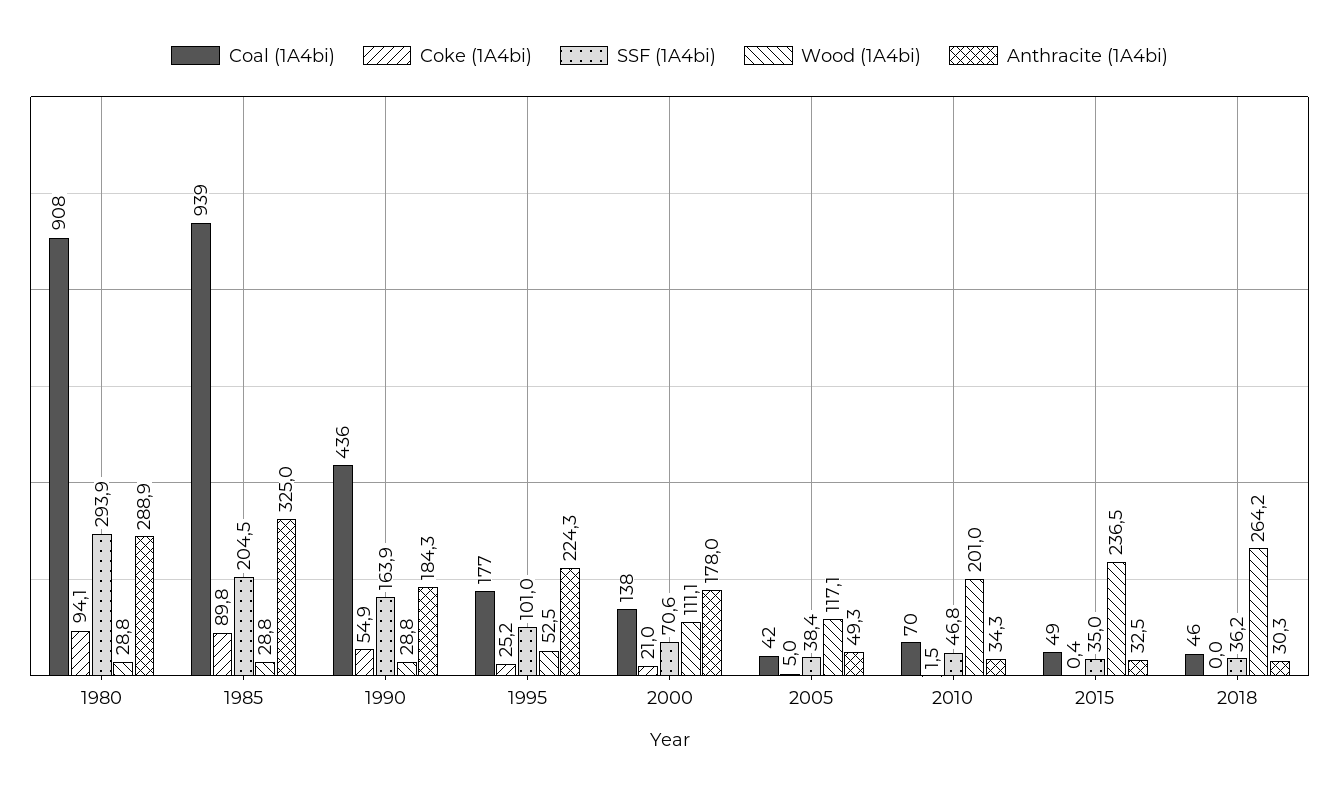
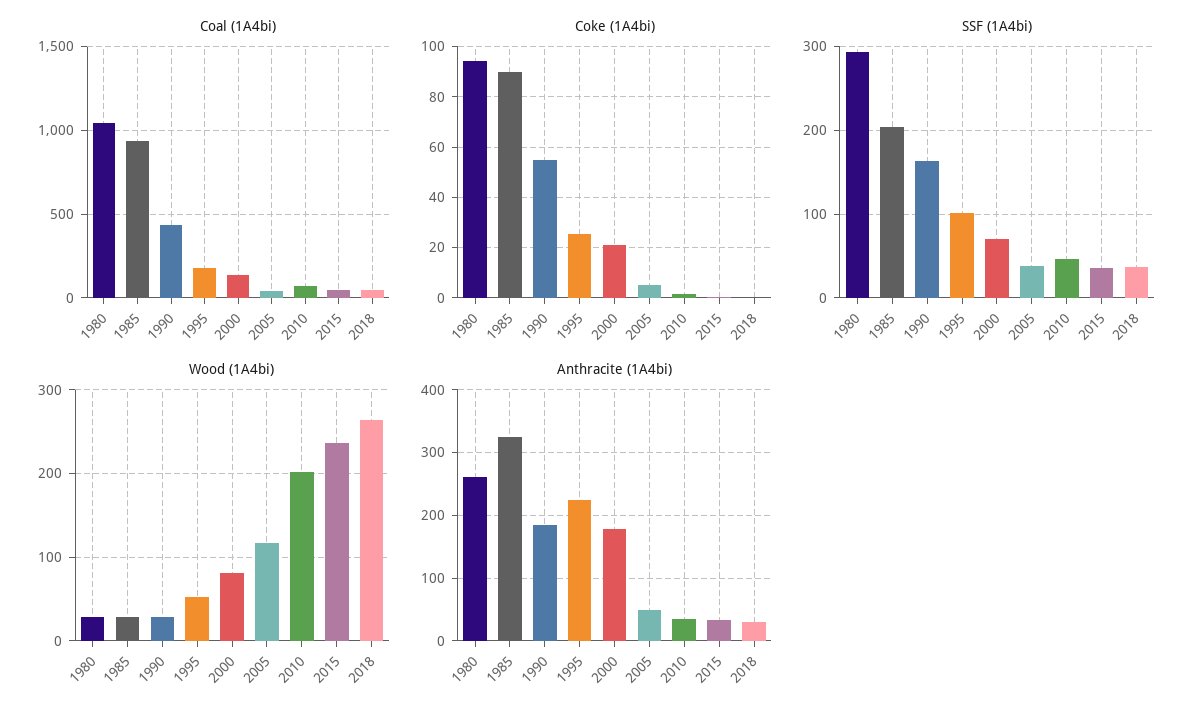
  {
    "Coal (1A4bi)": {
-     "1980": 908,
+     "1980": 1050,
      "1985": 939,
      "1990": 436,
      "1995": 177,
      "2000": 138,
      "2005": 42,
      "2010": 70,
      "2015": 49,
      "2018": 46
    },
    "Coke (1A4bi)": {
      "1980": 94.1,
      "1985": 89.8,
      "1990": 54.9,
      "1995": 25.2,
      "2000": 21,
      "2005": 5,
      "2010": 1.5,
      "2015": 0.4,
      "2018": 0
    },
    "SSF (1A4bi)": {
      "1980": 293.9,
      "1985": 204.5,
      "1990": 163.9,
      "1995": 101,
      "2000": 70.6,
      "2005": 38.4,
      "2010": 46.8,
      "2015": 35,
      "2018": 36.2
    },
    "Wood (1A4bi)": {
      "1980": 28.8,
      "1985": 28.8,
      "1990": 28.8,
      "1995": 52.5,
-     "2000": 111.1,
+     "2000": 80,
      "2005": 117.1,
      "2010": 201,
      "2015": 236.5,
      "2018": 264.2
    },
    "Anthracite (1A4bi)": {
-     "1980": 288.9,
+     "1980": 260,
      "1985": 325,
      "1990": 184.3,
      "1995": 224.3,
      "2000": 178,
      "2005": 49.3,
      "2010": 34.3,
      "2015": 32.5,
      "2018": 30.3
    }
  }

